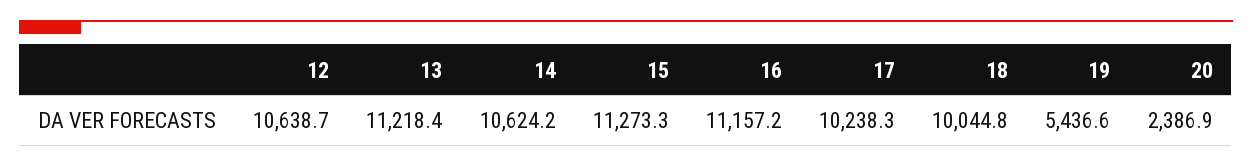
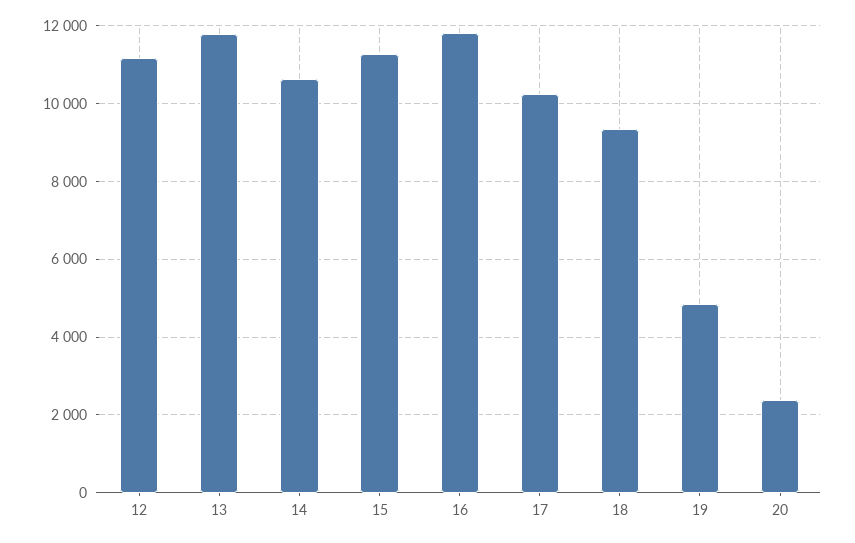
  {
-   "12": 10638.7,
+   "12": 11200,
-   "13": 11218.4,
+   "13": 11800,
    "14": 10624.2,
    "15": 11273.3,
-   "16": 11157.2,
+   "16": 11800,
    "17": 10238.3,
-   "18": 10044.8,
+   "18": 9400,
-   "19": 5436.6,
+   "19": 4800,
    "20": 2386.9
  }

